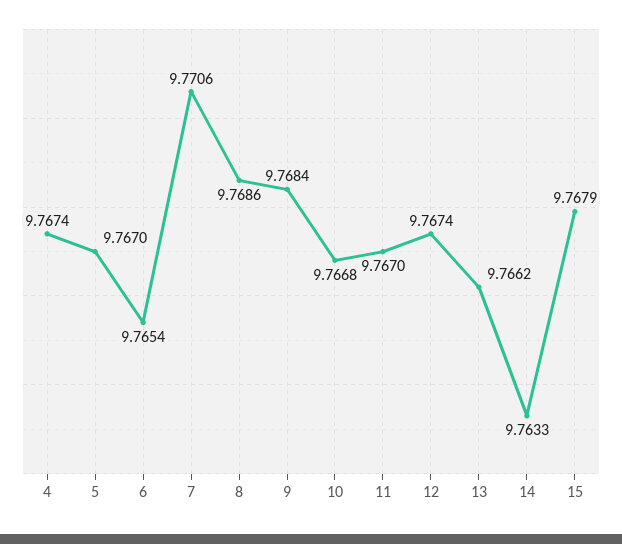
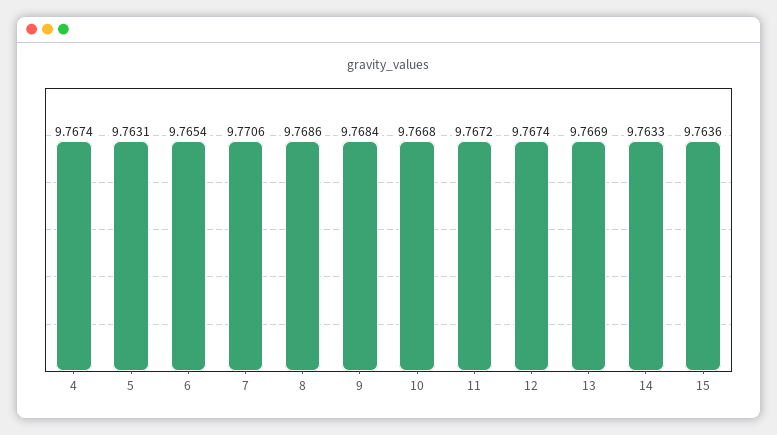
  {
    "4": 9.7674,
-   "5": 9.767,
+   "5": 9.7631,
    "6": 9.7654,
    "7": 9.7706,
    "8": 9.7686,
    "9": 9.7684,
    "10": 9.7668,
-   "11": 9.767,
+   "11": 9.7672,
    "12": 9.7674,
-   "13": 9.7662,
+   "13": 9.7669,
    "14": 9.7633,
-   "15": 9.7679
+   "15": 9.7636
  }

